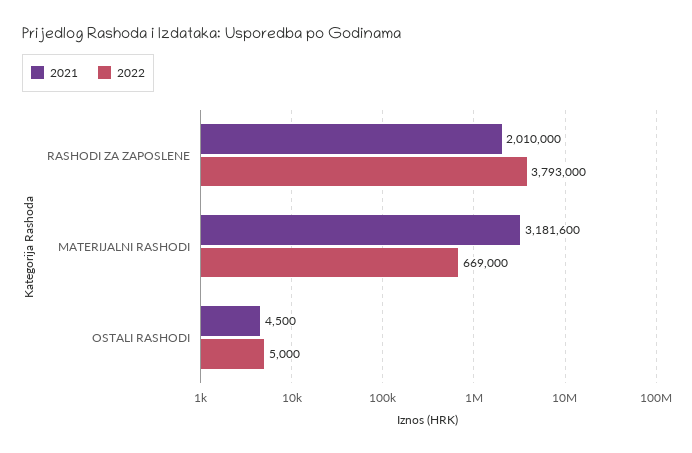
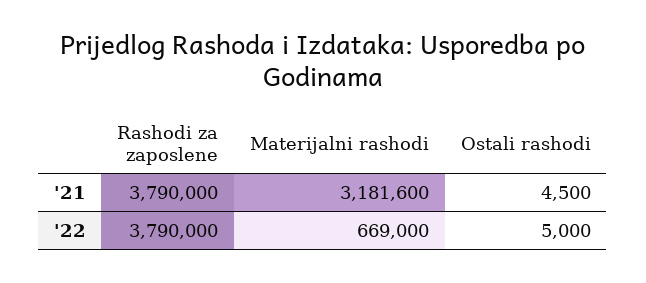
  {
    "2021": {
-     "RASHODI ZA ZAPOSLENE": 2010000,
+     "RASHODI ZA ZAPOSLENE": 3790000,
      "MATERIJALNI RASHODI": 3181600,
      "OSTALI RASHODI": 4500
    },
    "2022": {
-     "RASHODI ZA ZAPOSLENE": 3793000,
+     "RASHODI ZA ZAPOSLENE": 3790000,
      "MATERIJALNI RASHODI": 669000,
      "OSTALI RASHODI": 5000
    }
  }

